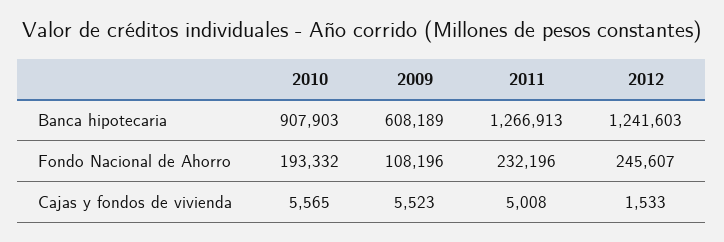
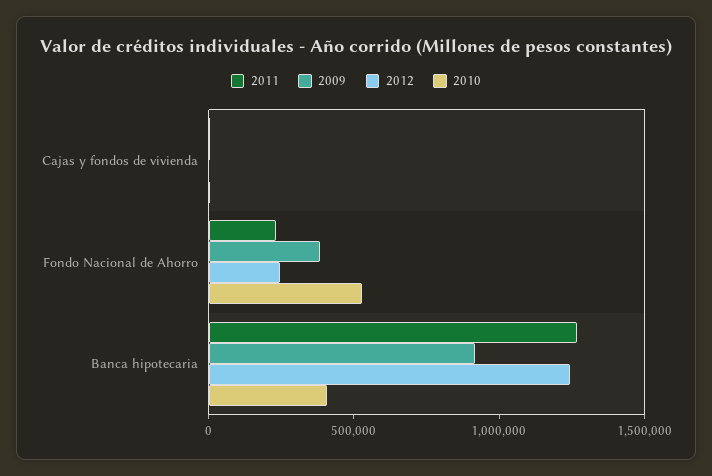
  {
    "2010": {
-     "Banca hipotecaria": 907903,
+     "Banca hipotecaria": 400000,
-     "Fondo Nacional de Ahorro": 193332,
+     "Fondo Nacional de Ahorro": 500000,
      "Cajas y fondos de vivienda": 5565
    },
    "2009": {
-     "Banca hipotecaria": 608189,
+     "Banca hipotecaria": 900000,
-     "Fondo Nacional de Ahorro": 108196,
+     "Fondo Nacional de Ahorro": 400000,
      "Cajas y fondos de vivienda": 5523
    },
    "2011": {
      "Banca hipotecaria": 1266913,
      "Fondo Nacional de Ahorro": 232196,
      "Cajas y fondos de vivienda": 5008
    },
    "2012": {
      "Banca hipotecaria": 1241603,
      "Fondo Nacional de Ahorro": 245607,
      "Cajas y fondos de vivienda": 1533
    }
  }

